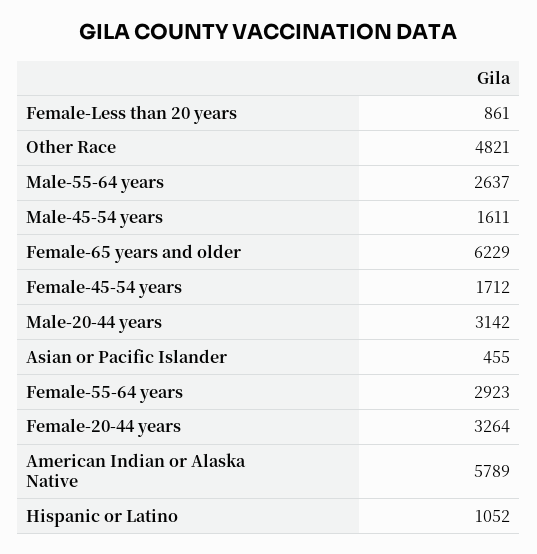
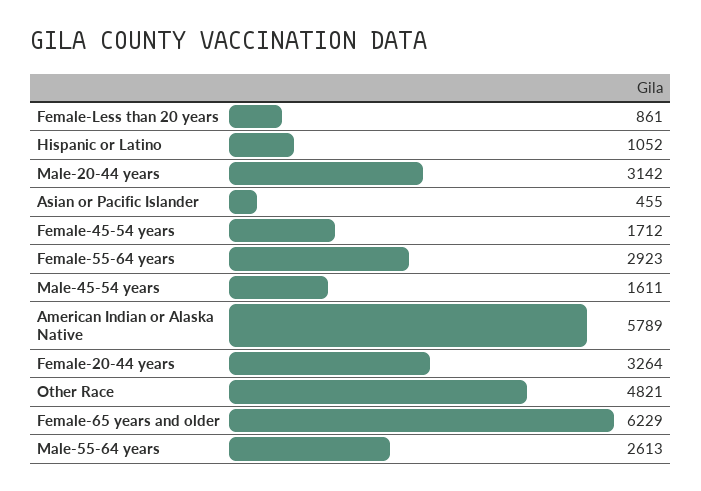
  {
    "Female-Less than 20 years": 861,
    "Other Race": 4821,
-   "Male-55-64 years": 2637,
+   "Male-55-64 years": 2613,
    "Male-45-54 years": 1611,
    "Female-65 years and older": 6229,
    "Female-45-54 years": 1712,
    "Male-20-44 years": 3142,
    "Asian or Pacific Islander": 455,
    "Female-55-64 years": 2923,
    "Female-20-44 years": 3264,
    "American Indian or Alaska Native": 5789,
    "Hispanic or Latino": 1052
  }

